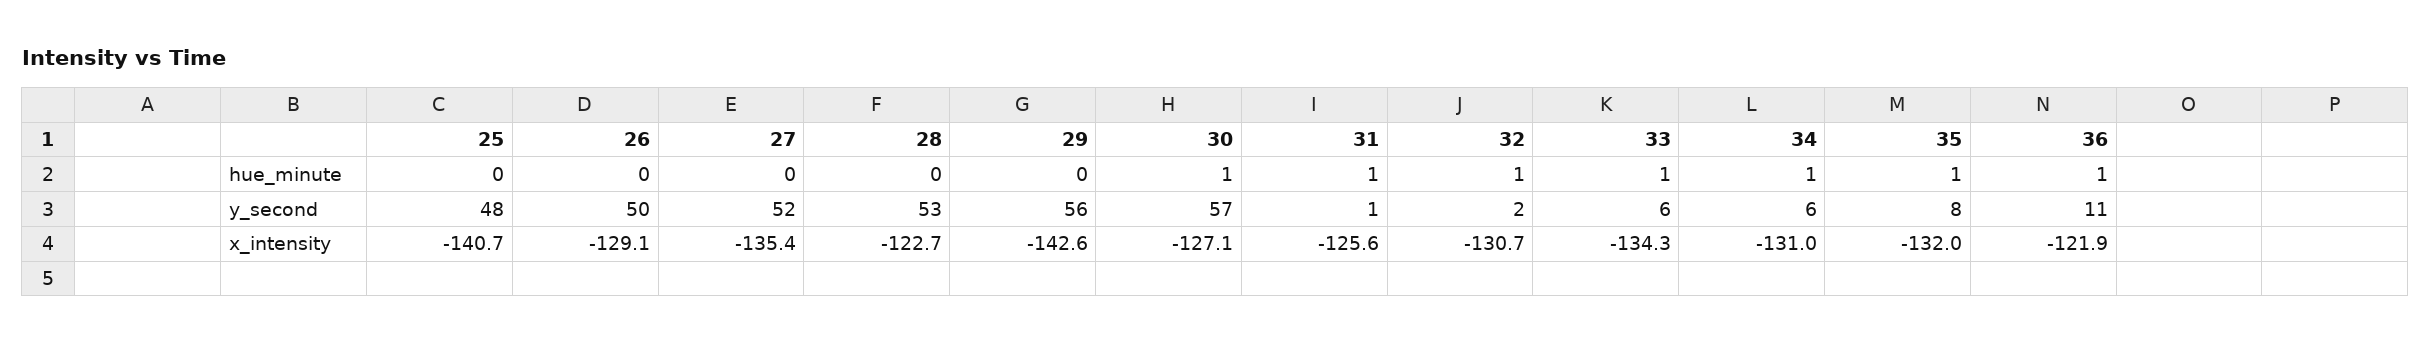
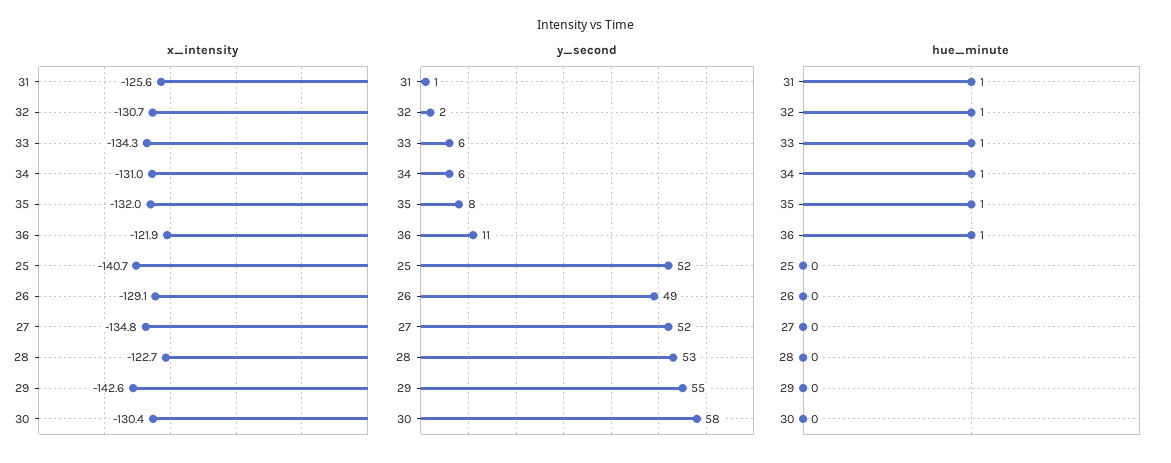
  {
    "hue_minute": {
      "25": 0,
      "26": 0,
      "27": 0,
      "28": 0,
      "29": 0,
-     "30": 1,
+     "30": 0,
      "31": 1,
      "32": 1,
      "33": 1,
      "34": 1,
      "35": 1,
      "36": 1
    },
    "y_second": {
-     "25": 48,
+     "25": 52,
-     "26": 50,
+     "26": 49,
      "27": 52,
      "28": 53,
-     "29": 56,
+     "29": 55,
-     "30": 57,
+     "30": 58,
      "31": 1,
      "32": 2,
      "33": 6,
      "34": 6,
      "35": 8,
      "36": 11
    },
    "x_intensity": {
      "25": -140.7,
      "26": -129.1,
-     "27": -135.4,
+     "27": -134.8,
      "28": -122.7,
      "29": -142.6,
-     "30": -127.1,
+     "30": -130.4,
      "31": -125.6,
      "32": -130.7,
      "33": -134.3,
      "34": -131,
      "35": -132,
      "36": -121.9
    }
  }

